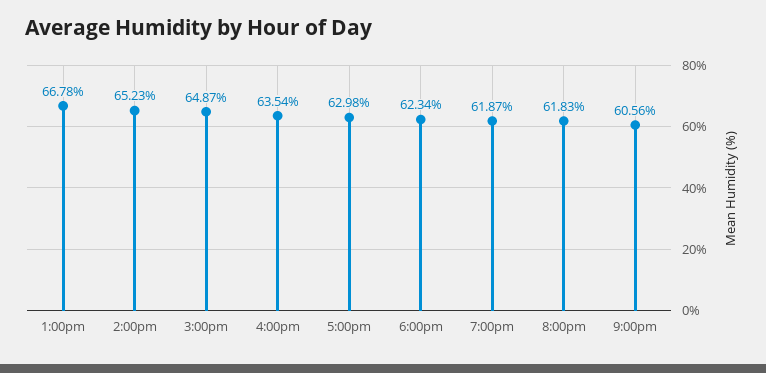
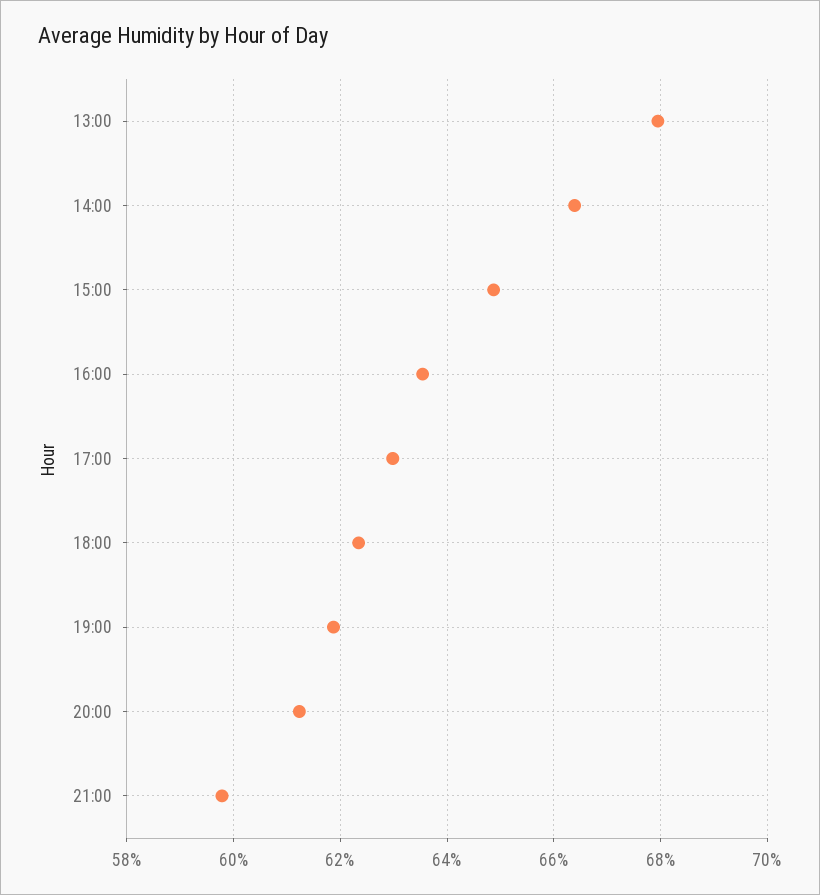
  {
-   "1:00pm": 66.78,
+   "1:00pm": 68,
-   "2:00pm": 65.23,
+   "2:00pm": 66.4,
    "3:00pm": 64.87,
    "4:00pm": 63.54,
    "5:00pm": 62.98,
    "6:00pm": 62.34,
    "7:00pm": 61.87,
-   "8:00pm": 61.83,
+   "8:00pm": 61.2,
-   "9:00pm": 60.56
+   "9:00pm": 59.8
  }

